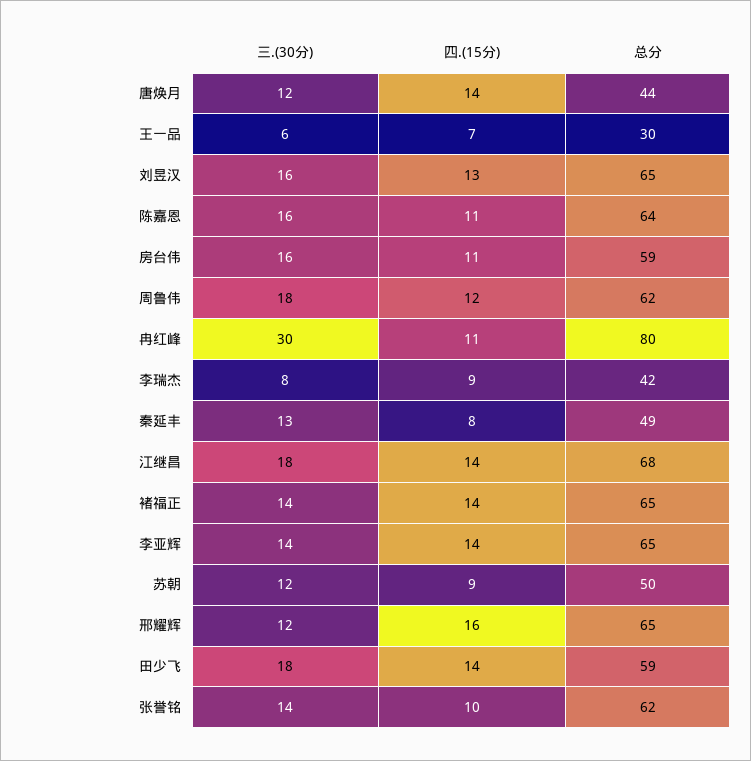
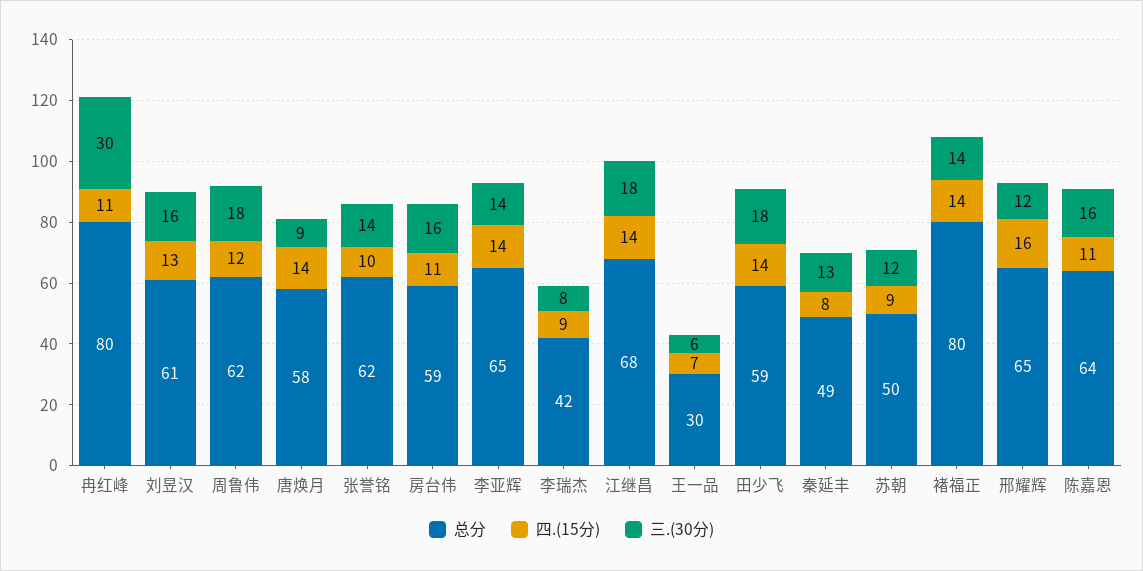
  {
    "三.(30分)": {
-     "唐焕月": 12,
+     "唐焕月": 9,
      "王一品": 6,
      "刘昱汉": 16,
      "陈嘉恩": 16,
      "房台伟": 16,
      "周鲁伟": 18,
      "冉红峰": 30,
      "李瑞杰": 8,
      "秦延丰": 13,
      "江继昌": 18,
      "褚福正": 14,
      "李亚辉": 14,
      "苏朝": 12,
      "邢耀辉": 12,
      "田少飞": 18,
      "张誉铭": 14
    },
    "四.(15分)": {
      "唐焕月": 14,
      "王一品": 7,
      "刘昱汉": 13,
      "陈嘉恩": 11,
      "房台伟": 11,
      "周鲁伟": 12,
      "冉红峰": 11,
      "李瑞杰": 9,
      "秦延丰": 8,
      "江继昌": 14,
      "褚福正": 14,
      "李亚辉": 14,
      "苏朝": 9,
      "邢耀辉": 16,
      "田少飞": 14,
      "张誉铭": 10
    },
    "总分": {
-     "唐焕月": 44,
+     "唐焕月": 58,
      "王一品": 30,
-     "刘昱汉": 65,
+     "刘昱汉": 61,
      "陈嘉恩": 64,
      "房台伟": 59,
      "周鲁伟": 62,
      "冉红峰": 80,
      "李瑞杰": 42,
      "秦延丰": 49,
      "江继昌": 68,
-     "褚福正": 65,
+     "褚福正": 80,
      "李亚辉": 65,
      "苏朝": 50,
      "邢耀辉": 65,
      "田少飞": 59,
      "张誉铭": 62
    }
  }

